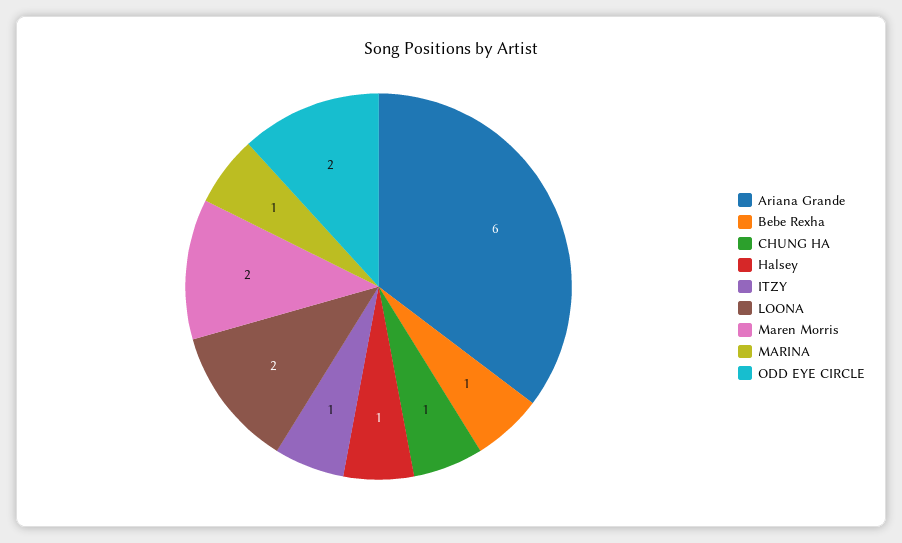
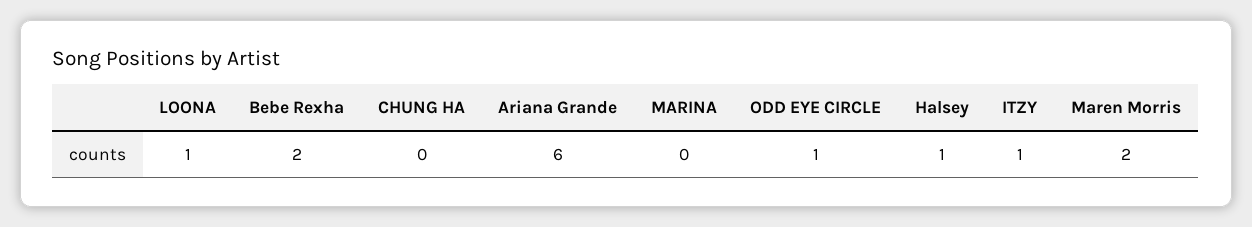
  {
    "Ariana Grande": 6,
-   "Bebe Rexha": 1,
+   "Bebe Rexha": 2,
-   "CHUNG HA": 1,
+   "CHUNG HA": 0,
    "Halsey": 1,
    "ITZY": 1,
-   "LOONA": 2,
+   "LOONA": 1,
    "Maren Morris": 2,
-   "MARINA": 1,
+   "MARINA": 0,
-   "ODD EYE CIRCLE": 2
+   "ODD EYE CIRCLE": 1
  }

